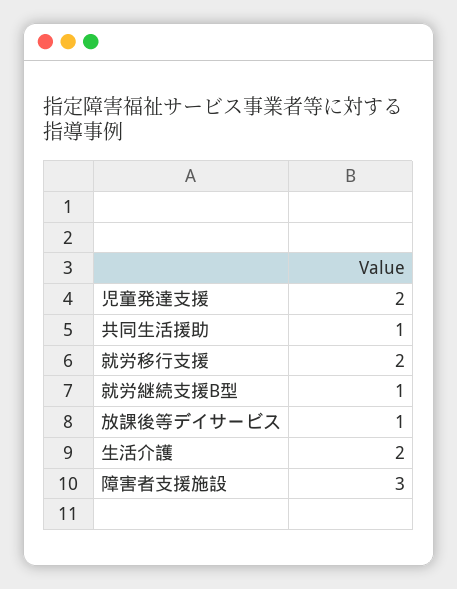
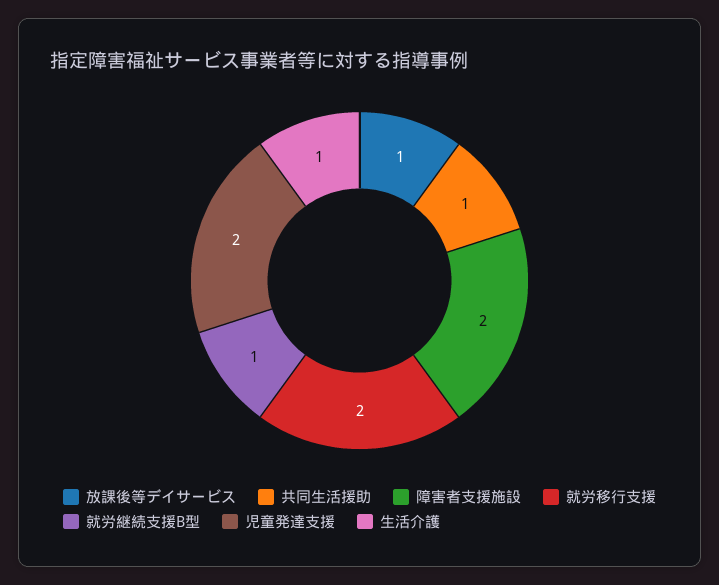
  {
    "児童発達支援": 2,
    "共同生活援助": 1,
    "就労移行支援": 2,
    "就労継続支援B型": 1,
    "放課後等デイサービス": 1,
-   "生活介護": 2,
+   "生活介護": 1,
-   "障害者支援施設": 3
+   "障害者支援施設": 2
  }

